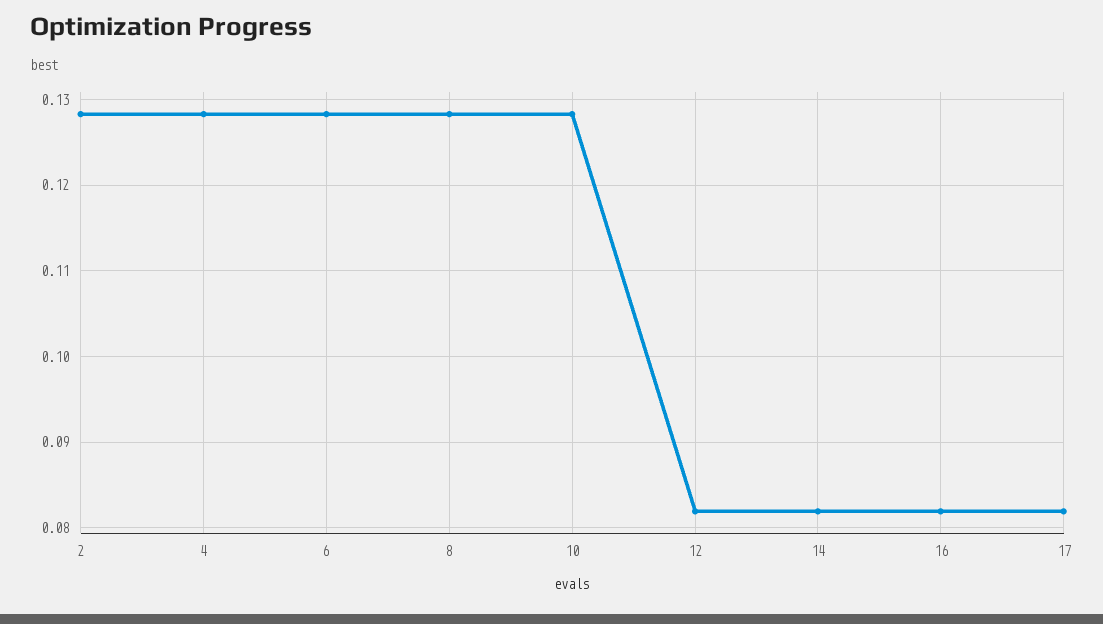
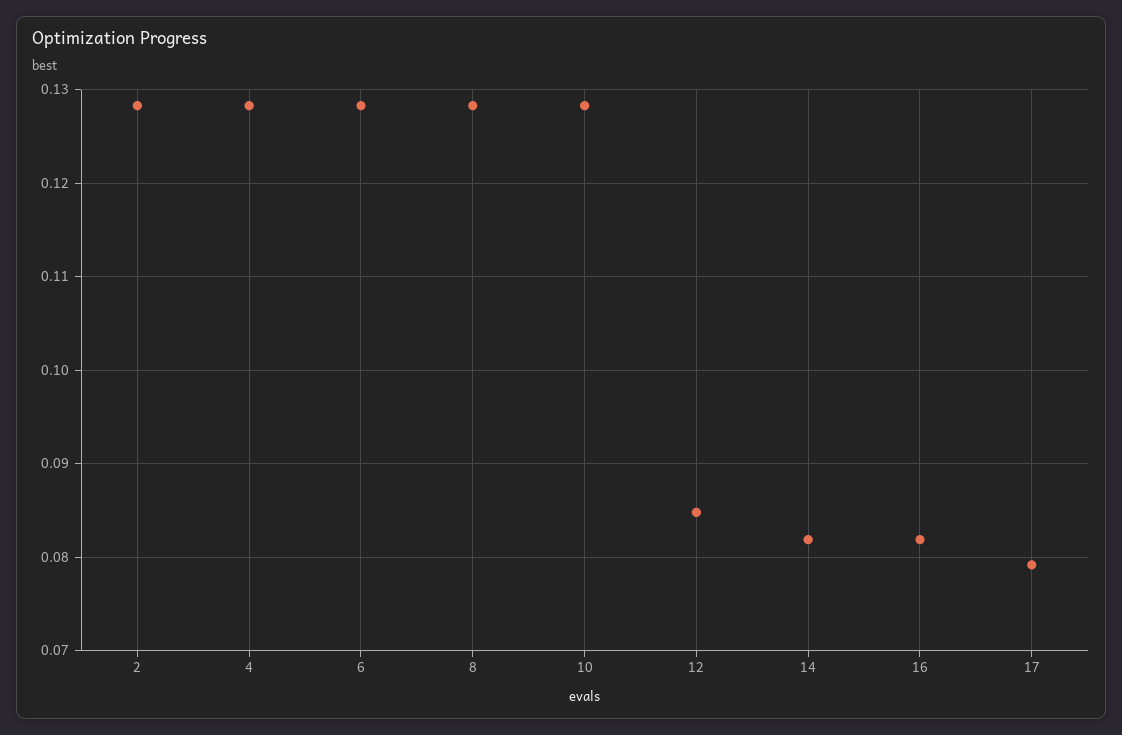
  {
    "2": 0.128,
    "4": 0.128,
    "6": 0.128,
    "8": 0.128,
    "10": 0.128,
-   "12": 0.082,
+   "12": 0.085,
    "14": 0.082,
    "16": 0.082,
-   "17": 0.082
+   "17": 0.079
  }

